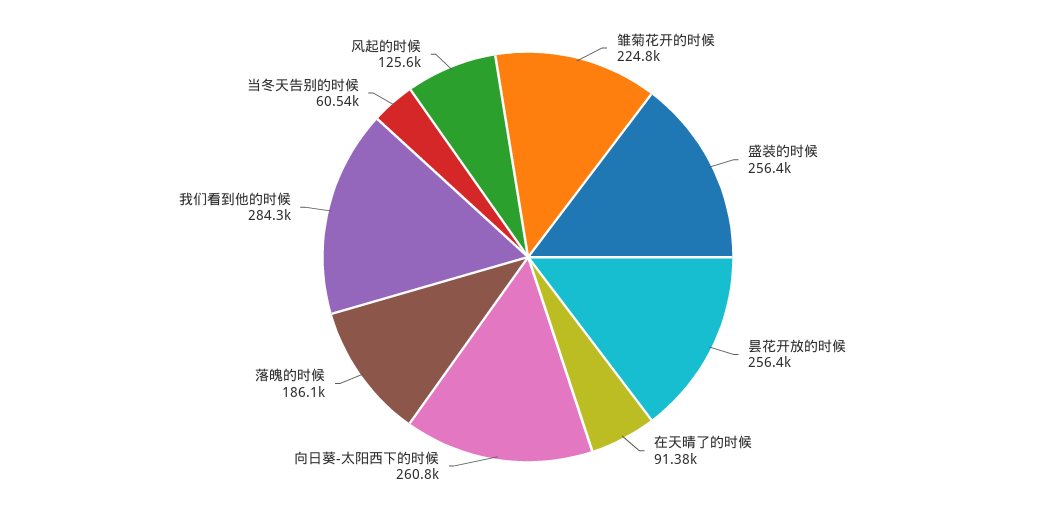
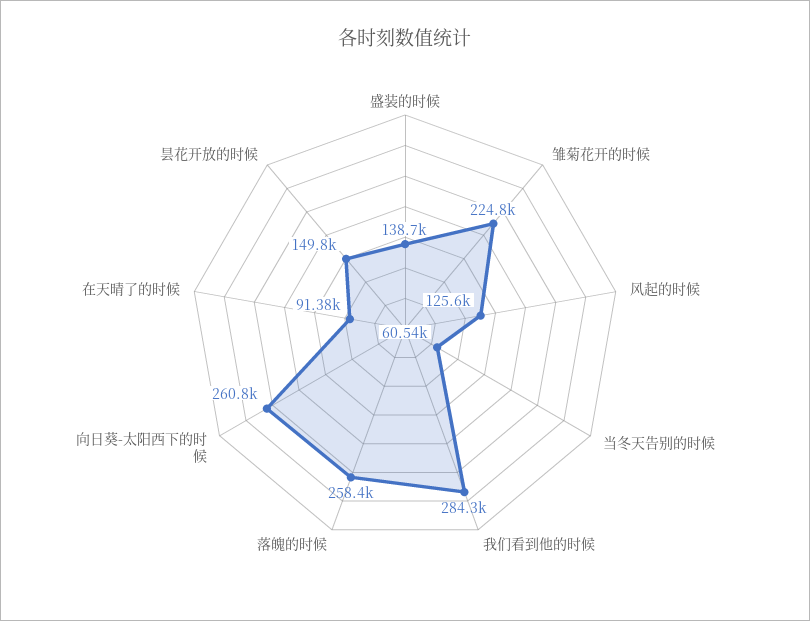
  {
    "雏菊花开的时候": 224800,
-   "盛装的时候": 256400,
+   "盛装的时候": 138700,
-   "昙花开放的时候": 256400,
+   "昙花开放的时候": 149800,
    "在天晴了的时候": 91380,
    "向日葵-太阳西下的时候": 260800,
-   "落魄的时候": 186100,
+   "落魄的时候": 258400,
    "我们看到他的时候": 284300,
    "当冬天告别的时候": 60540,
    "风起的时候": 125600
  }

